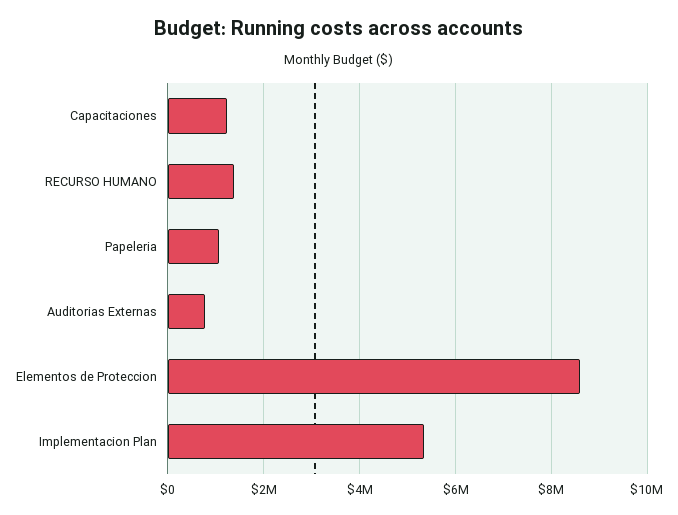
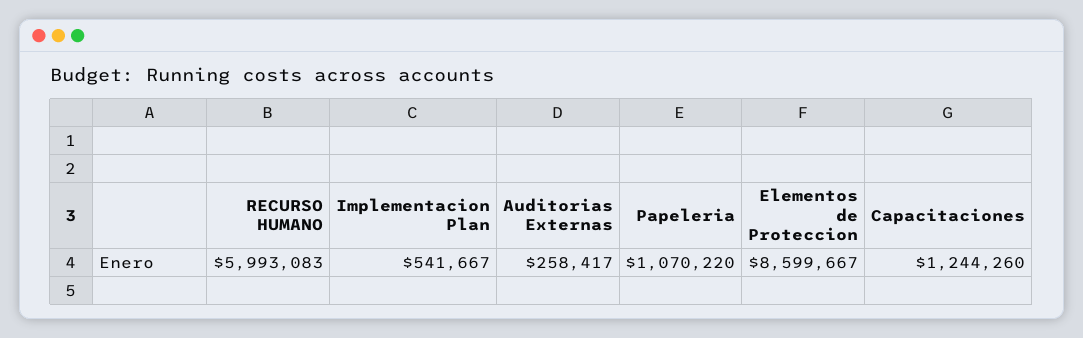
  {
    "Capacitaciones": 1244260,
-   "RECURSO HUMANO": 1400000,
+   "RECURSO HUMANO": 5993083,
    "Papeleria": 1070220,
-   "Auditorias Externas": 800000,
+   "Auditorias Externas": 258417,
    "Elementos de Proteccion": 8599667,
-   "Implementacion Plan": 5400000
+   "Implementacion Plan": 541667
  }

